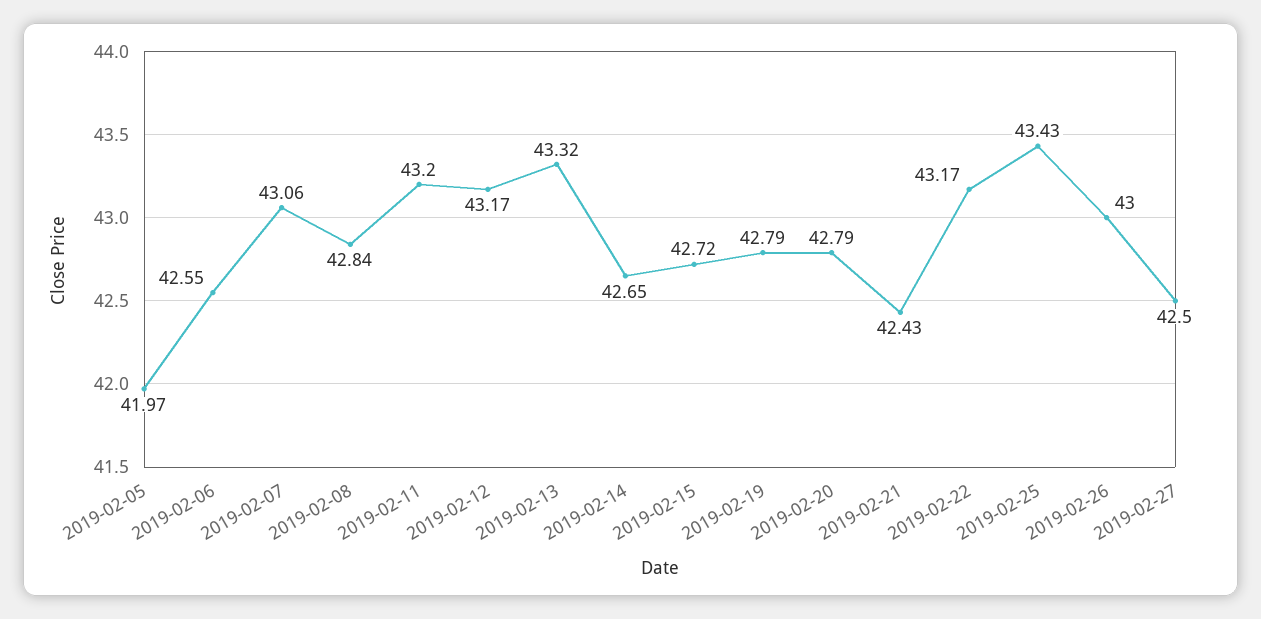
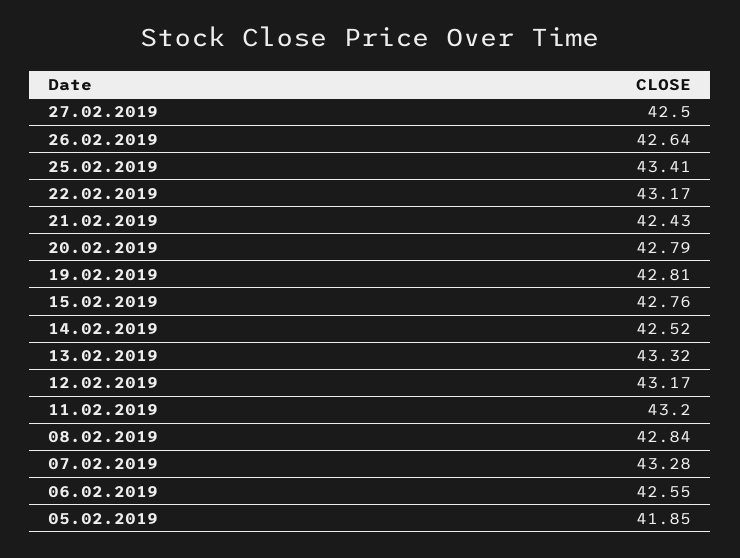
  {
-   "2019-02-05": 41.97,
+   "2019-02-05": 41.85,
    "2019-02-06": 42.55,
-   "2019-02-07": 43.06,
+   "2019-02-07": 43.28,
    "2019-02-08": 42.84,
    "2019-02-11": 43.2,
    "2019-02-12": 43.17,
    "2019-02-13": 43.32,
-   "2019-02-14": 42.65,
+   "2019-02-14": 42.52,
-   "2019-02-15": 42.72,
+   "2019-02-15": 42.76,
-   "2019-02-19": 42.79,
+   "2019-02-19": 42.81,
    "2019-02-20": 42.79,
    "2019-02-21": 42.43,
    "2019-02-22": 43.17,
-   "2019-02-25": 43.43,
+   "2019-02-25": 43.41,
-   "2019-02-26": 43,
+   "2019-02-26": 42.64,
    "2019-02-27": 42.5
  }

